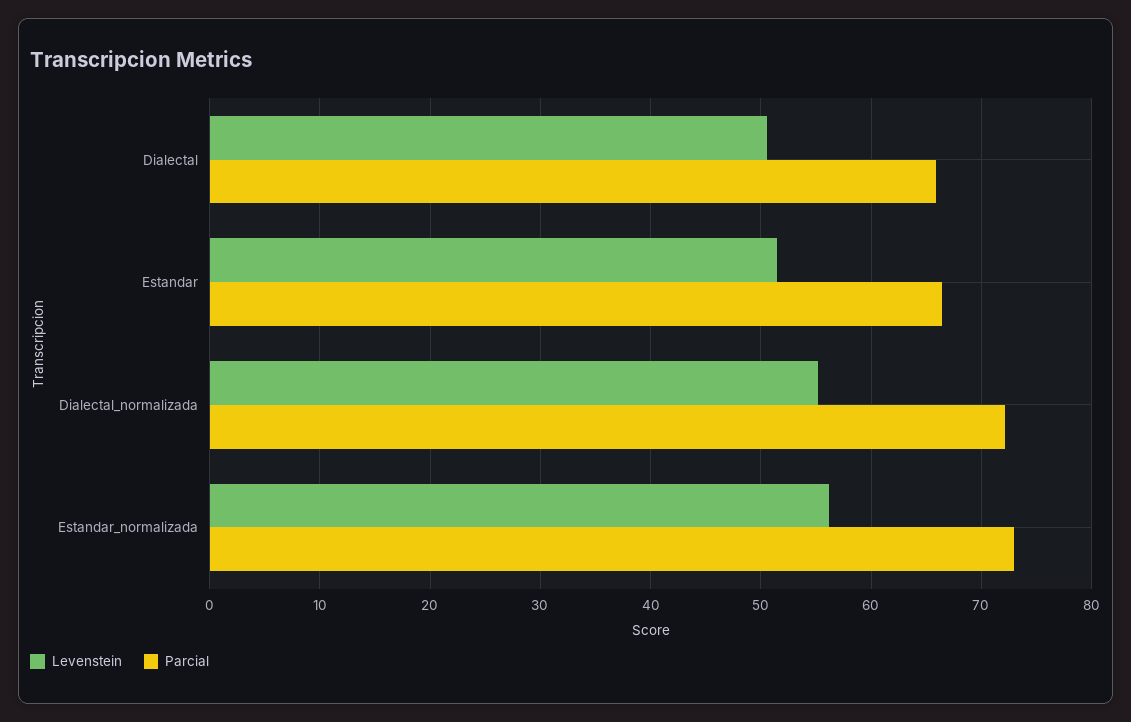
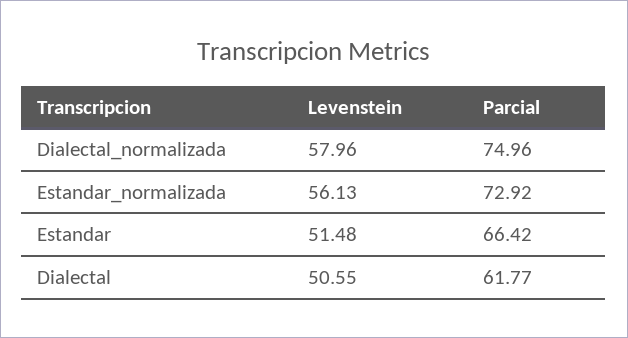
  {
    "Levenstein": {
      "Dialectal": 50.55,
      "Estandar": 51.48,
-     "Dialectal_normalizada": 55,
+     "Dialectal_normalizada": 57.96,
      "Estandar_normalizada": 56.13
    },
    "Parcial": {
-     "Dialectal": 66,
+     "Dialectal": 61.77,
      "Estandar": 66.42,
-     "Dialectal_normalizada": 72,
+     "Dialectal_normalizada": 74.96,
      "Estandar_normalizada": 72.92
    }
  }

